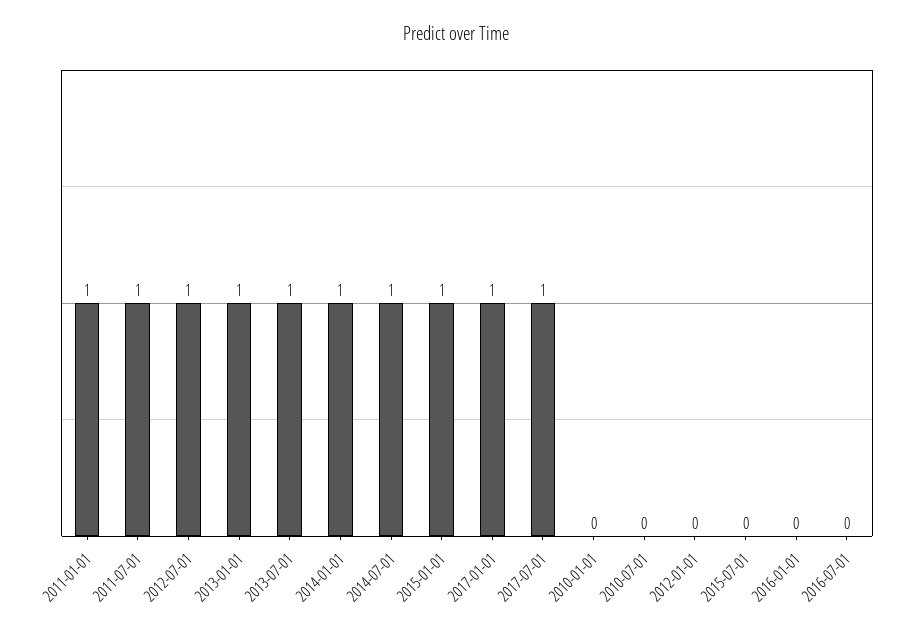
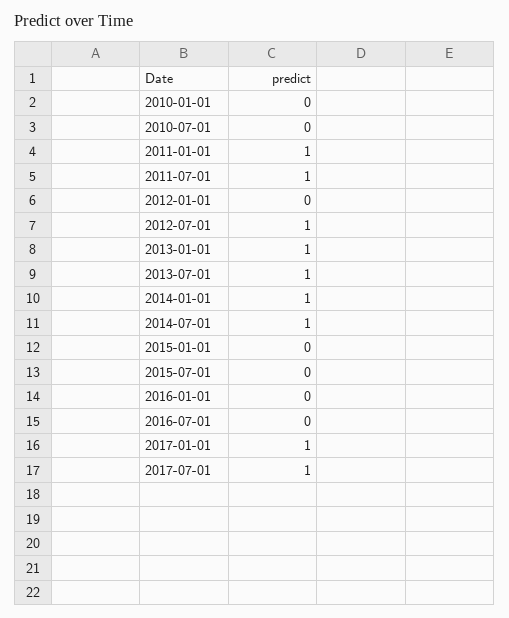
  {
    "2011-01-01": 1,
    "2011-07-01": 1,
    "2012-07-01": 1,
    "2013-01-01": 1,
    "2013-07-01": 1,
    "2014-01-01": 1,
    "2014-07-01": 1,
-   "2015-01-01": 1,
+   "2015-01-01": 0,
    "2017-01-01": 1,
    "2017-07-01": 1,
    "2010-01-01": 0,
    "2010-07-01": 0,
    "2012-01-01": 0,
    "2015-07-01": 0,
    "2016-01-01": 0,
    "2016-07-01": 0
  }

